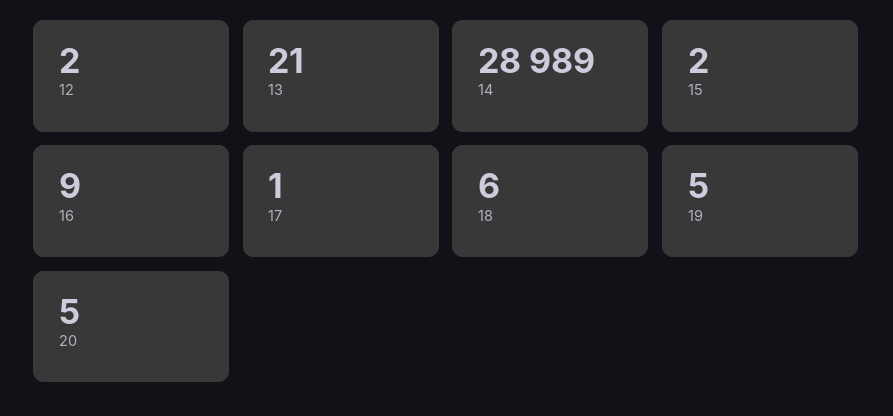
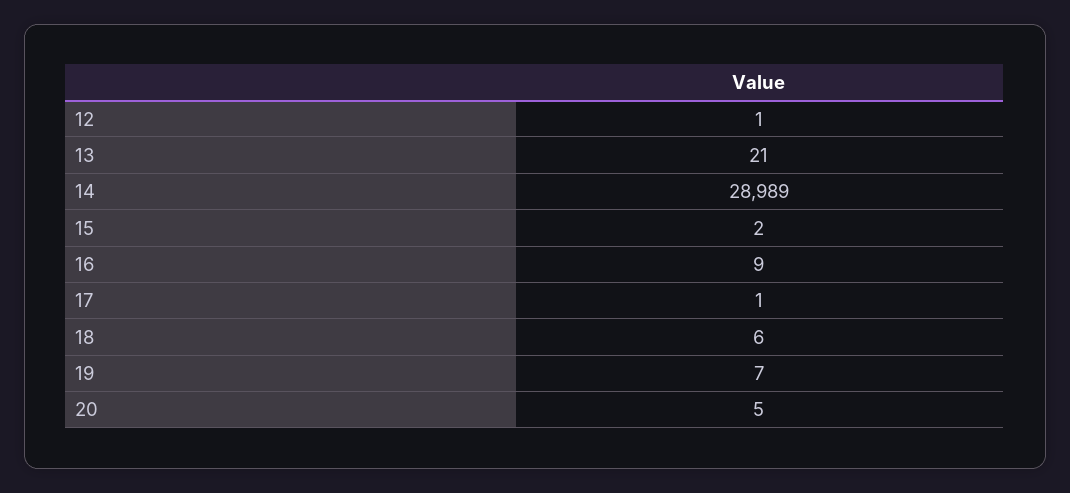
  {
-   "12": 2,
+   "12": 1,
    "13": 21,
    "14": 28989,
    "15": 2,
    "16": 9,
    "17": 1,
    "18": 6,
-   "19": 5,
+   "19": 7,
    "20": 5
  }

